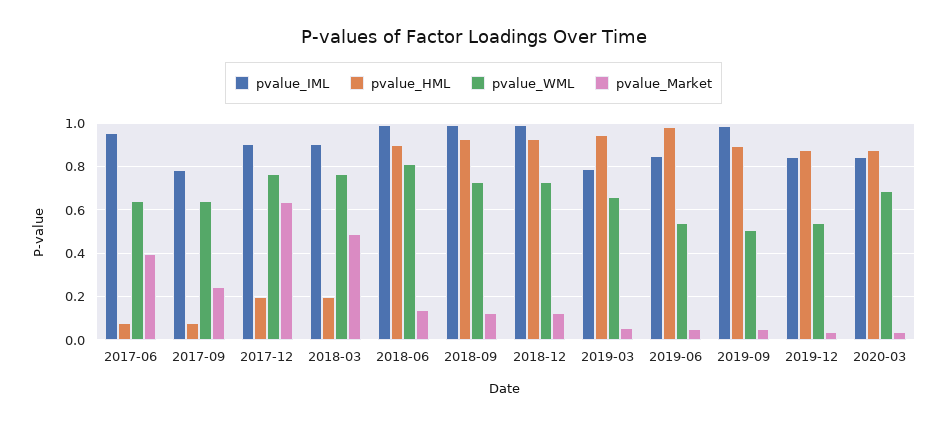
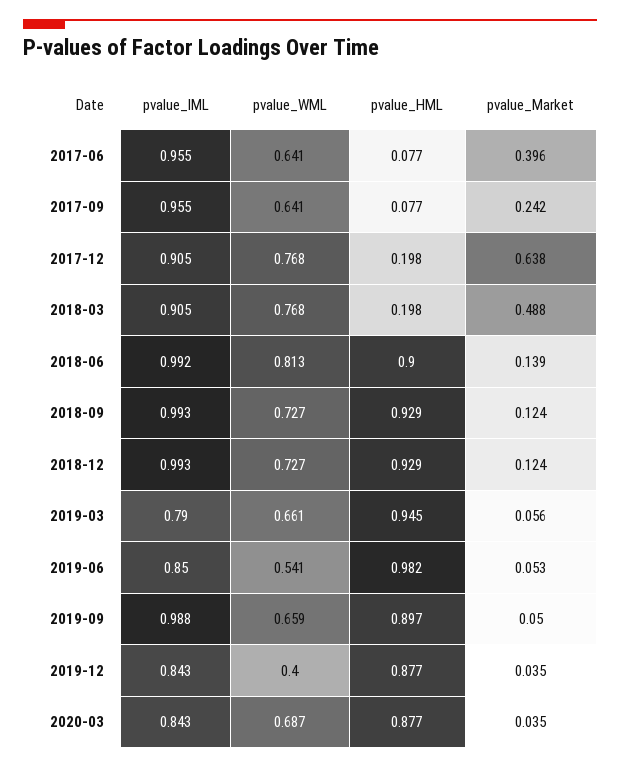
  {
    "pvalue_IML": {
      "2017-06": 0.955,
-     "2017-09": 0.8,
+     "2017-09": 0.955,
      "2017-12": 0.905,
      "2018-03": 0.905,
      "2018-06": 0.992,
      "2018-09": 0.993,
      "2018-12": 0.993,
      "2019-03": 0.79,
      "2019-06": 0.85,
      "2019-09": 0.988,
      "2019-12": 0.843,
      "2020-03": 0.843
    },
    "pvalue_HML": {
      "2017-06": 0.077,
      "2017-09": 0.077,
      "2017-12": 0.198,
      "2018-03": 0.198,
      "2018-06": 0.9,
      "2018-09": 0.929,
      "2018-12": 0.929,
      "2019-03": 0.945,
      "2019-06": 0.982,
      "2019-09": 0.897,
      "2019-12": 0.877,
      "2020-03": 0.877
    },
    "pvalue_WML": {
      "2017-06": 0.641,
      "2017-09": 0.641,
      "2017-12": 0.768,
      "2018-03": 0.768,
      "2018-06": 0.813,
      "2018-09": 0.727,
      "2018-12": 0.727,
      "2019-03": 0.661,
      "2019-06": 0.541,
-     "2019-09": 0.5,
+     "2019-09": 0.659,
-     "2019-12": 0.55,
+     "2019-12": 0.4,
      "2020-03": 0.687
    },
    "pvalue_Market": {
      "2017-06": 0.396,
      "2017-09": 0.242,
      "2017-12": 0.638,
      "2018-03": 0.488,
      "2018-06": 0.139,
      "2018-09": 0.124,
      "2018-12": 0.124,
      "2019-03": 0.056,
      "2019-06": 0.053,
      "2019-09": 0.05,
      "2019-12": 0.035,
      "2020-03": 0.035
    }
  }

